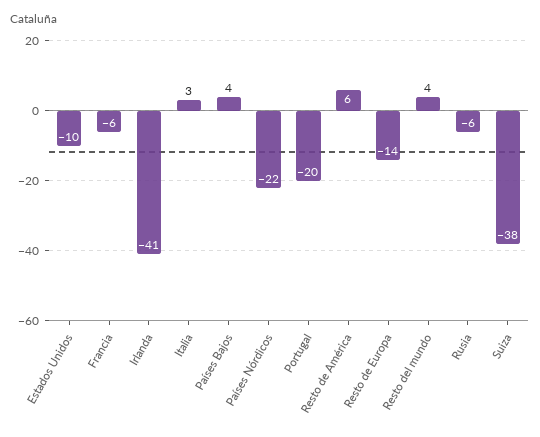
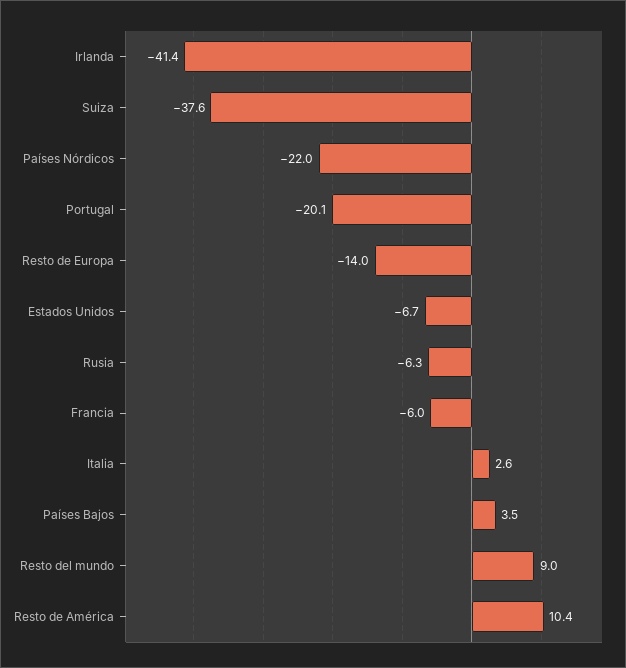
  {
-   "Estados Unidos": -10,
+   "Estados Unidos": -6.7,
    "Francia": -6,
    "Irlanda": -41.4,
    "Italia": 2.6,
    "Países Bajos": 3.5,
    "Países Nórdicos": -22,
    "Portugal": -20.1,
-   "Resto de América": 6,
+   "Resto de América": 10.4,
    "Resto de Europa": -14,
-   "Resto del mundo": 4,
+   "Resto del mundo": 9,
    "Rusia": -6.3,
    "Suiza": -37.6
  }

